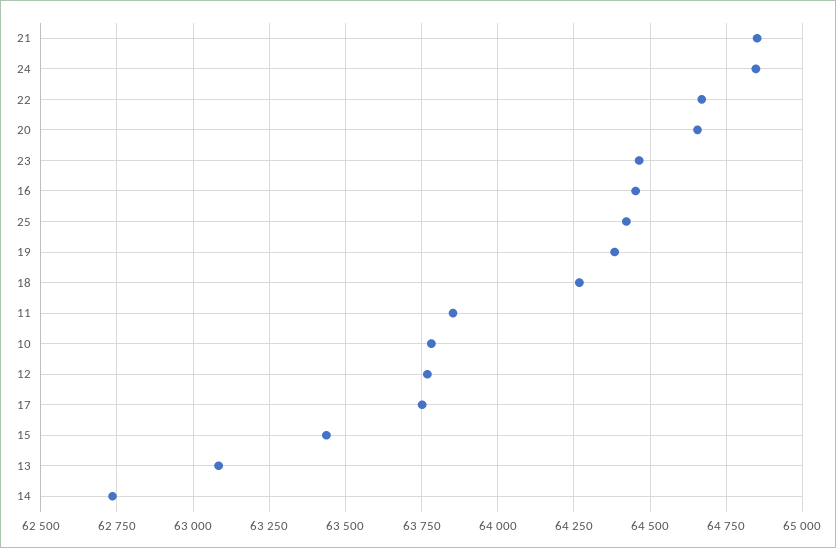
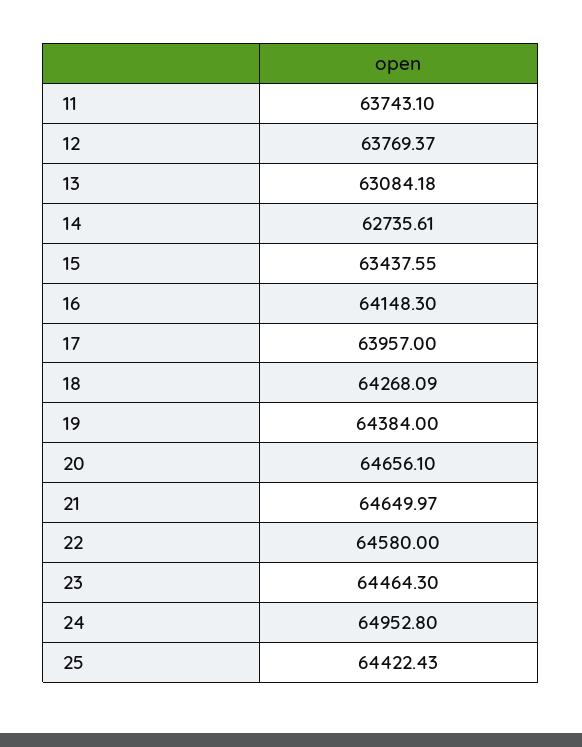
  {
-   "21": 64850,
+   "21": 64649.97,
-   "24": 64850,
+   "24": 64952.8,
-   "22": 64675,
+   "22": 64580,
    "20": 64656.1,
    "23": 64464.3,
-   "16": 64450,
+   "16": 64148.3,
    "25": 64422.43,
    "19": 64384,
    "18": 64268.09,
-   "11": 63850,
+   "11": 63743.1,
-   "10": 63775,
    "12": 63769.37,
-   "17": 63750,
+   "17": 63957,
    "15": 63437.55,
    "13": 63084.18,
    "14": 62735.61
  }

